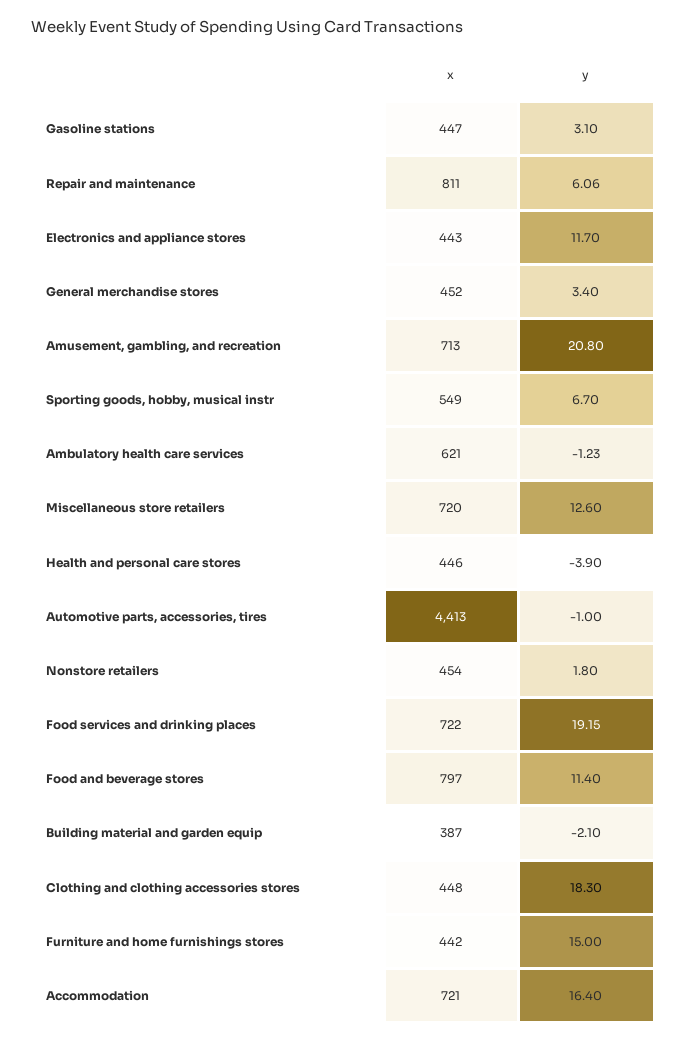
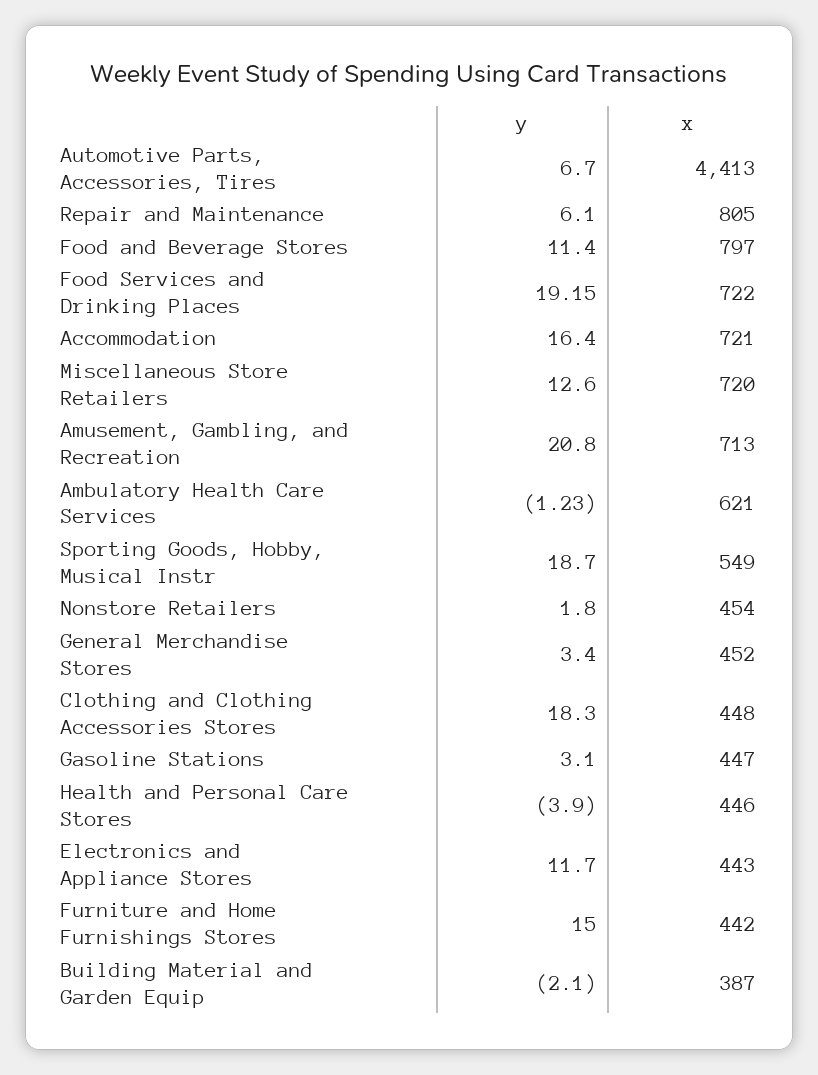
  {
    "x": {
      "Gasoline stations": 447,
-     "Repair and maintenance": 811,
+     "Repair and maintenance": 805,
      "Electronics and appliance stores": 443,
      "General merchandise stores": 452,
      "Amusement, gambling, and recreation": 713,
      "Sporting goods, hobby, musical instr": 549,
      "Ambulatory health care services": 621,
      "Miscellaneous store retailers": 720,
      "Health and personal care stores": 446,
      "Automotive parts, accessories, tires": 4413,
      "Nonstore retailers": 454,
      "Food services and drinking places": 722,
      "Food and beverage stores": 797,
      "Building material and garden equip": 387,
      "Clothing and clothing accessories stores": 448,
      "Furniture and home furnishings stores": 442,
      "Accommodation": 721
    },
    "y": {
      "Gasoline stations": 3.1,
-     "Repair and maintenance": 6.06,
+     "Repair and maintenance": 6.1,
      "Electronics and appliance stores": 11.7,
      "General merchandise stores": 3.4,
      "Amusement, gambling, and recreation": 20.8,
-     "Sporting goods, hobby, musical instr": 6.7,
+     "Sporting goods, hobby, musical instr": 18.7,
      "Ambulatory health care services": -1.23,
      "Miscellaneous store retailers": 12.6,
      "Health and personal care stores": -3.9,
-     "Automotive parts, accessories, tires": -1,
+     "Automotive parts, accessories, tires": 6.7,
      "Nonstore retailers": 1.8,
      "Food services and drinking places": 19.15,
      "Food and beverage stores": 11.4,
      "Building material and garden equip": -2.1,
      "Clothing and clothing accessories stores": 18.3,
      "Furniture and home furnishings stores": 15,
      "Accommodation": 16.4
    }
  }

